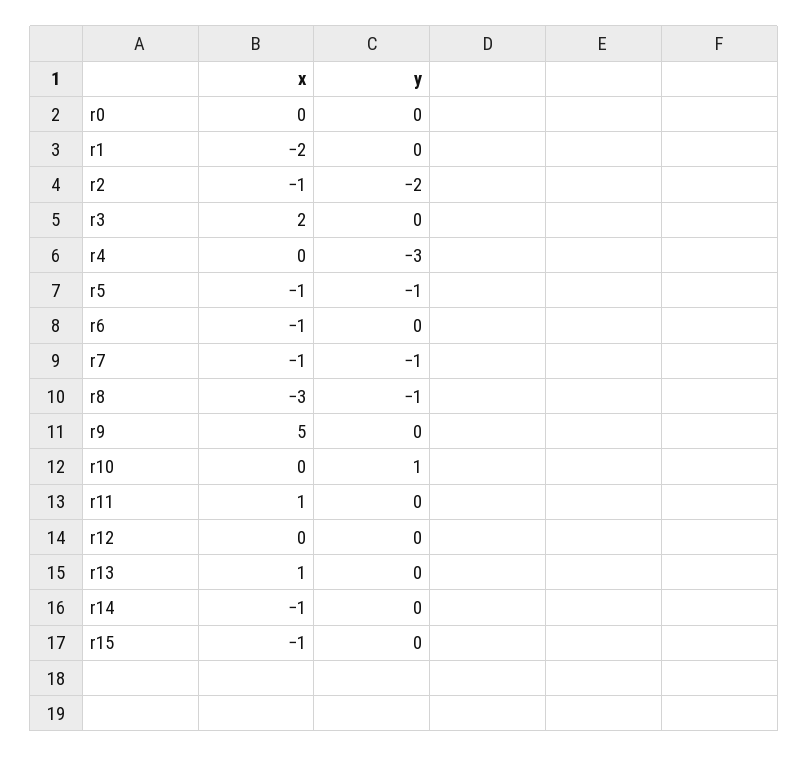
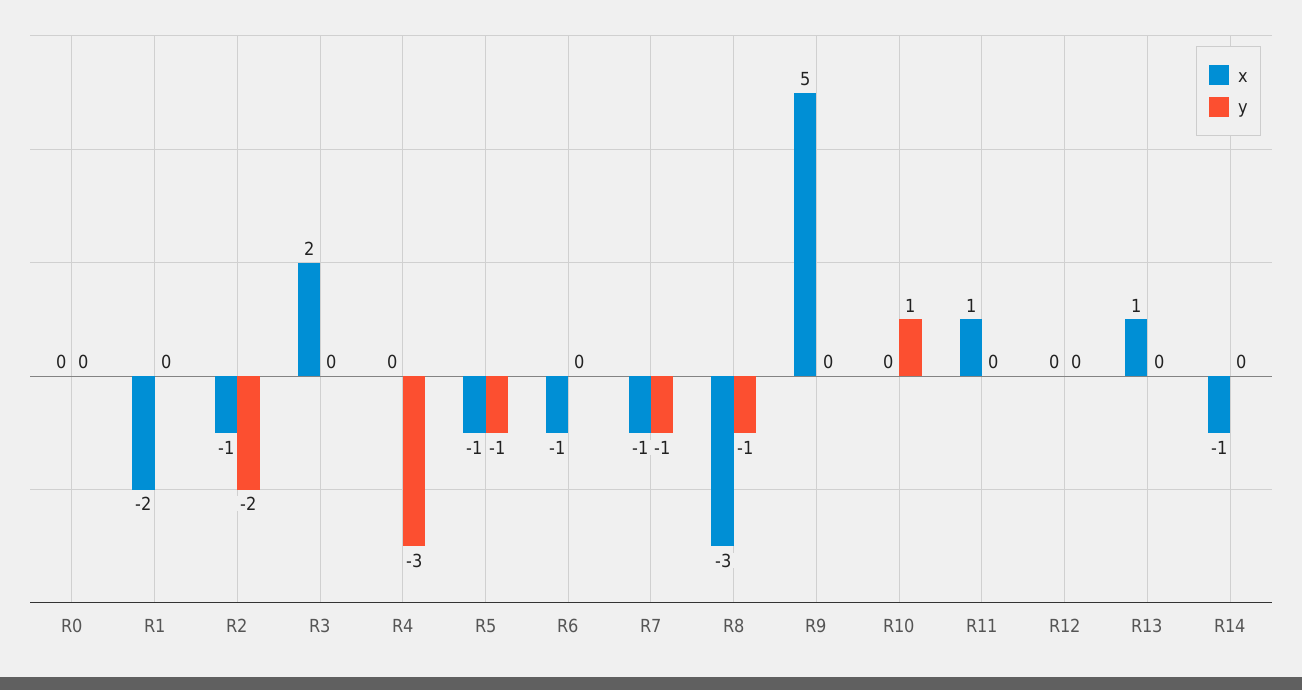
  {
    "x": {
      "r0": 0,
      "r1": -2,
      "r2": -1,
      "r3": 2,
      "r4": 0,
      "r5": -1,
      "r6": -1,
      "r7": -1,
      "r8": -3,
      "r9": 5,
      "r10": 0,
      "r11": 1,
      "r12": 0,
      "r13": 1,
-     "r14": -1,
+     "r14": -1
-     "r15": -1
    },
    "y": {
      "r0": 0,
      "r1": 0,
      "r2": -2,
      "r3": 0,
      "r4": -3,
      "r5": -1,
      "r6": 0,
      "r7": -1,
      "r8": -1,
      "r9": 0,
      "r10": 1,
      "r11": 0,
      "r12": 0,
      "r13": 0,
-     "r14": 0,
+     "r14": 0
-     "r15": 0
    }
  }

